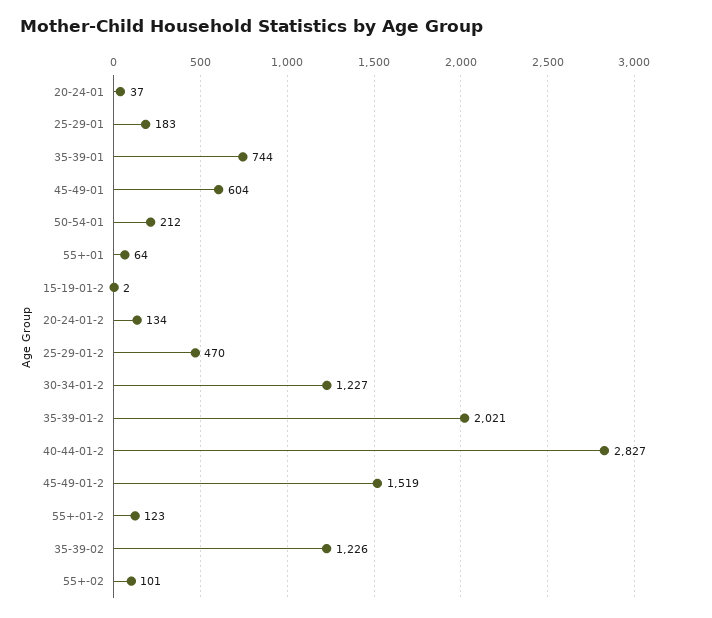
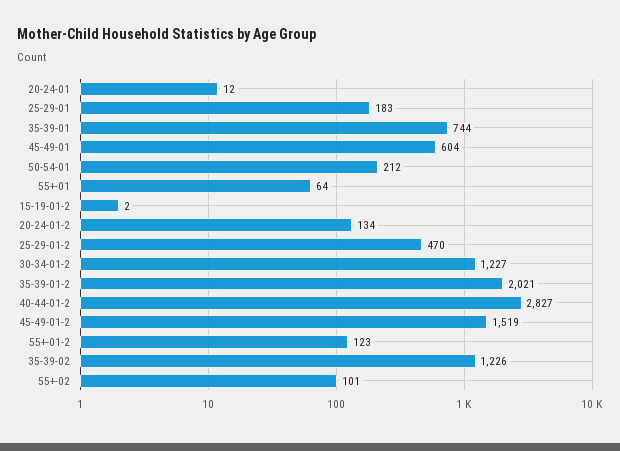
  {
-   "20-24-01": 37,
+   "20-24-01": 12,
    "25-29-01": 183,
    "35-39-01": 744,
    "45-49-01": 604,
    "50-54-01": 212,
    "55+-01": 64,
    "15-19-01-2": 2,
    "20-24-01-2": 134,
    "25-29-01-2": 470,
    "30-34-01-2": 1227,
    "35-39-01-2": 2021,
    "40-44-01-2": 2827,
    "45-49-01-2": 1519,
    "55+-01-2": 123,
    "35-39-02": 1226,
    "55+-02": 101
  }

